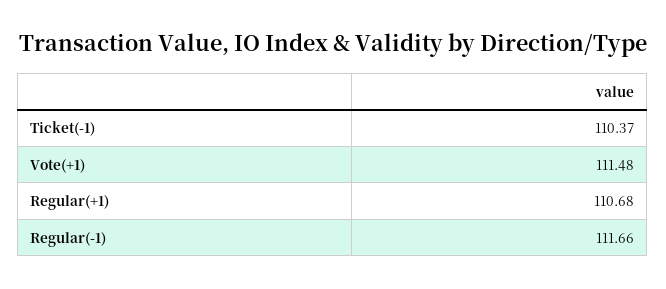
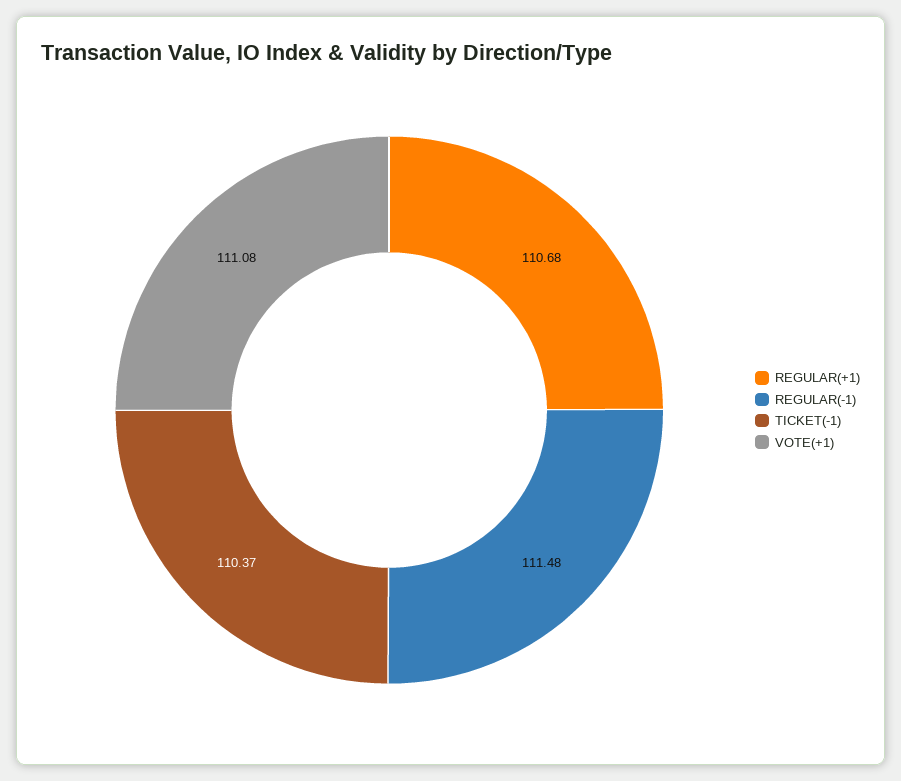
  {
    "Ticket(-1)": 110.37,
-   "Vote(+1)": 111.48,
+   "Vote(+1)": 111.08,
    "Regular(+1)": 110.68,
-   "Regular(-1)": 111.66
+   "Regular(-1)": 111.48
  }

